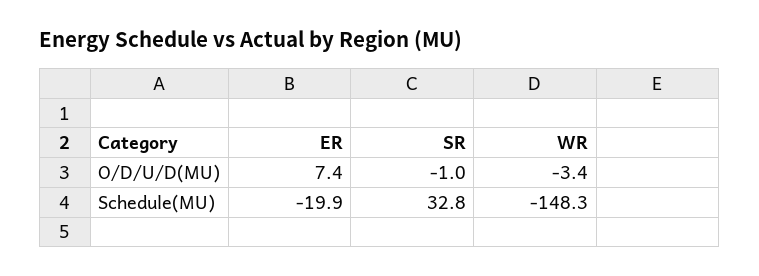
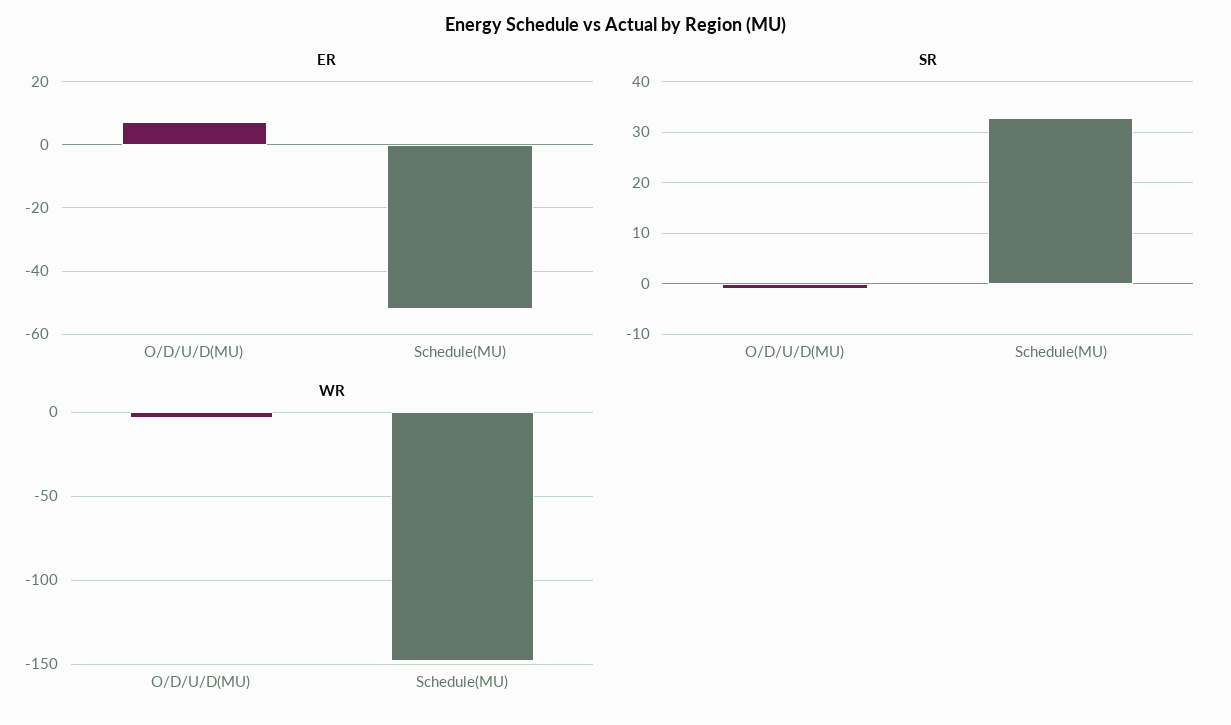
  {
    "ER": {
      "O/D/U/D(MU)": 7.4,
-     "Schedule(MU)": -19.9
+     "Schedule(MU)": -52
    },
    "SR": {
      "O/D/U/D(MU)": -1,
      "Schedule(MU)": 32.8
    },
    "WR": {
      "O/D/U/D(MU)": -3.4,
      "Schedule(MU)": -148.3
    }
  }

